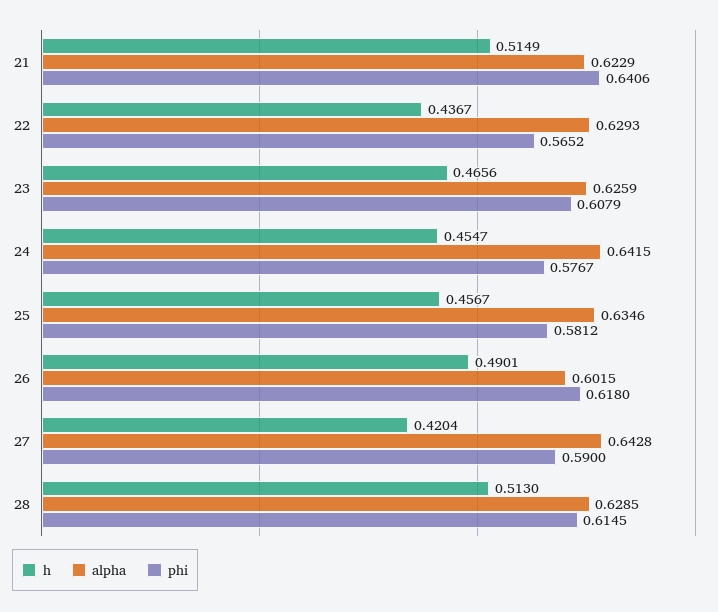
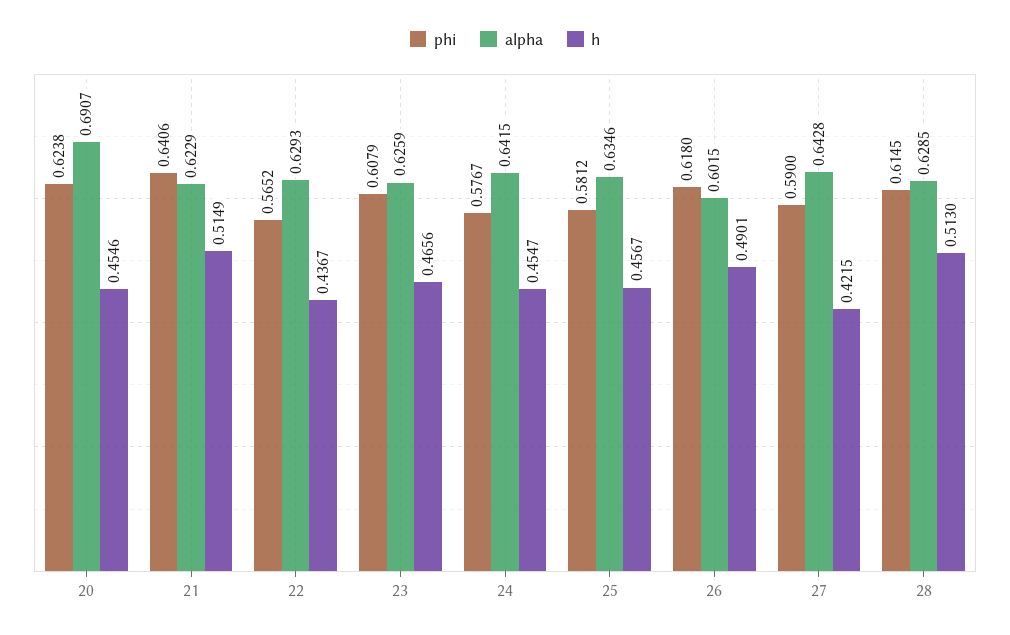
  {
    "h": {
      "21": 0.5149,
      "22": 0.4367,
      "23": 0.4656,
      "24": 0.4547,
      "25": 0.4567,
      "26": 0.4901,
-     "27": 0.4204,
+     "27": 0.4215,
-     "28": 0.513
+     "28": 0.513,
+     "20": 0.4546
    },
    "alpha": {
      "21": 0.6229,
      "22": 0.6293,
      "23": 0.6259,
      "24": 0.6415,
      "25": 0.6346,
      "26": 0.6015,
      "27": 0.6428,
-     "28": 0.6285
+     "28": 0.6285,
+     "20": 0.6907
    },
    "phi": {
      "21": 0.6406,
      "22": 0.5652,
      "23": 0.6079,
      "24": 0.5767,
      "25": 0.5812,
      "26": 0.618,
      "27": 0.59,
-     "28": 0.6145
+     "28": 0.6145,
+     "20": 0.6238
    }
  }

